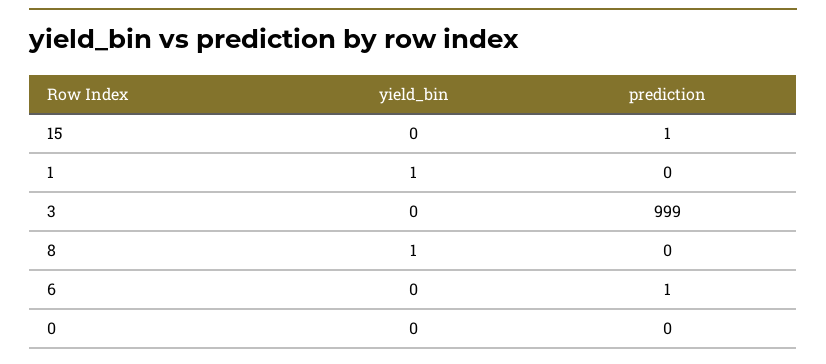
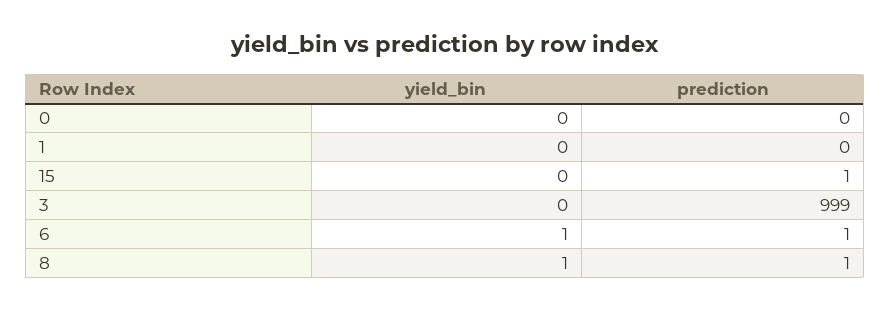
  {
    "yield_bin": {
      "15": 0,
-     "1": 1,
+     "1": 0,
      "3": 0,
      "8": 1,
-     "6": 0,
+     "6": 1,
      "0": 0
    },
    "prediction": {
      "15": 1,
      "1": 0,
      "3": 999,
-     "8": 0,
+     "8": 1,
      "6": 1,
      "0": 0
    }
  }

